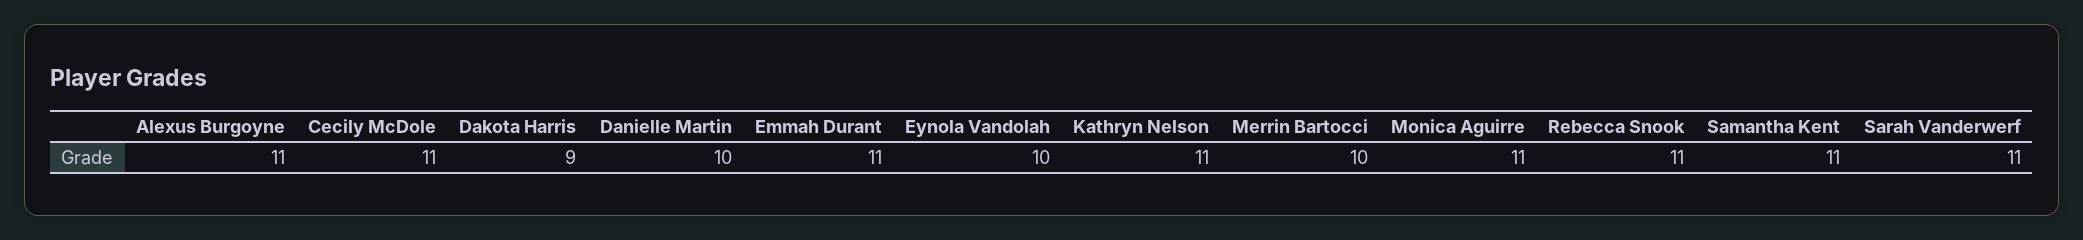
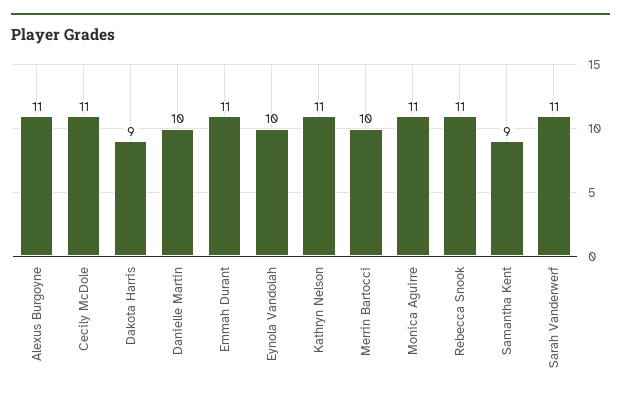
  {
    "Alexus Burgoyne": 11,
    "Cecily McDole": 11,
    "Dakota Harris": 9,
    "Danielle Martin": 10,
    "Emmah Durant": 11,
    "Eynola Vandolah": 10,
    "Kathryn Nelson": 11,
    "Merrin Bartocci": 10,
    "Monica Aguirre": 11,
    "Rebecca Snook": 11,
-   "Samantha Kent": 11,
+   "Samantha Kent": 9,
    "Sarah Vanderwerf": 11
  }

